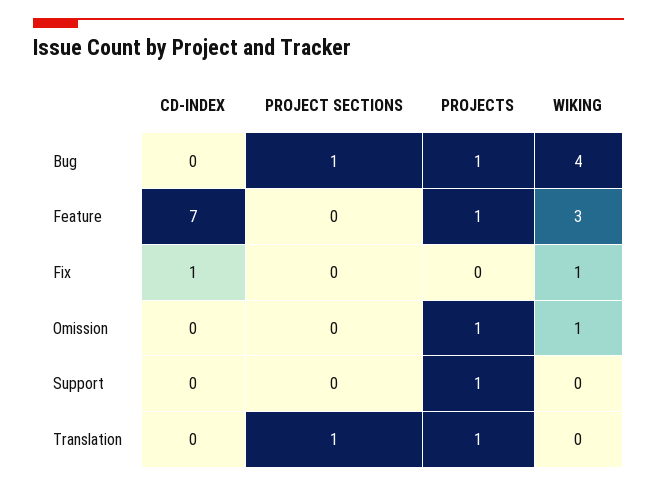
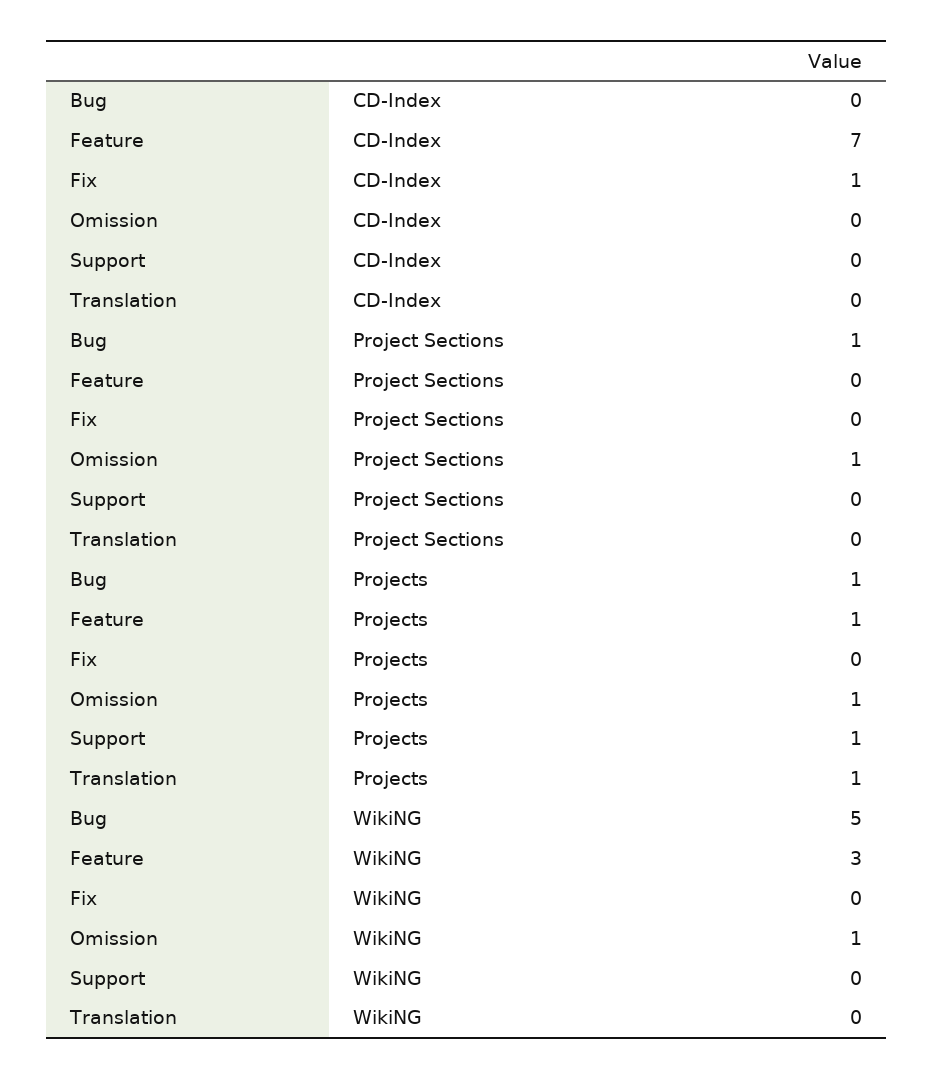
  {
    "CD-INDEX": {
      "Bug": 0,
      "Feature": 7,
      "Fix": 1,
      "Omission": 0,
      "Support": 0,
      "Translation": 0
    },
    "PROJECT SECTIONS": {
      "Bug": 1,
      "Feature": 0,
      "Fix": 0,
-     "Omission": 0,
+     "Omission": 1,
      "Support": 0,
-     "Translation": 1
+     "Translation": 0
    },
    "PROJECTS": {
      "Bug": 1,
      "Feature": 1,
      "Fix": 0,
      "Omission": 1,
      "Support": 1,
      "Translation": 1
    },
    "WIKING": {
-     "Bug": 4,
+     "Bug": 5,
      "Feature": 3,
-     "Fix": 1,
+     "Fix": 0,
      "Omission": 1,
      "Support": 0,
      "Translation": 0
    }
  }

